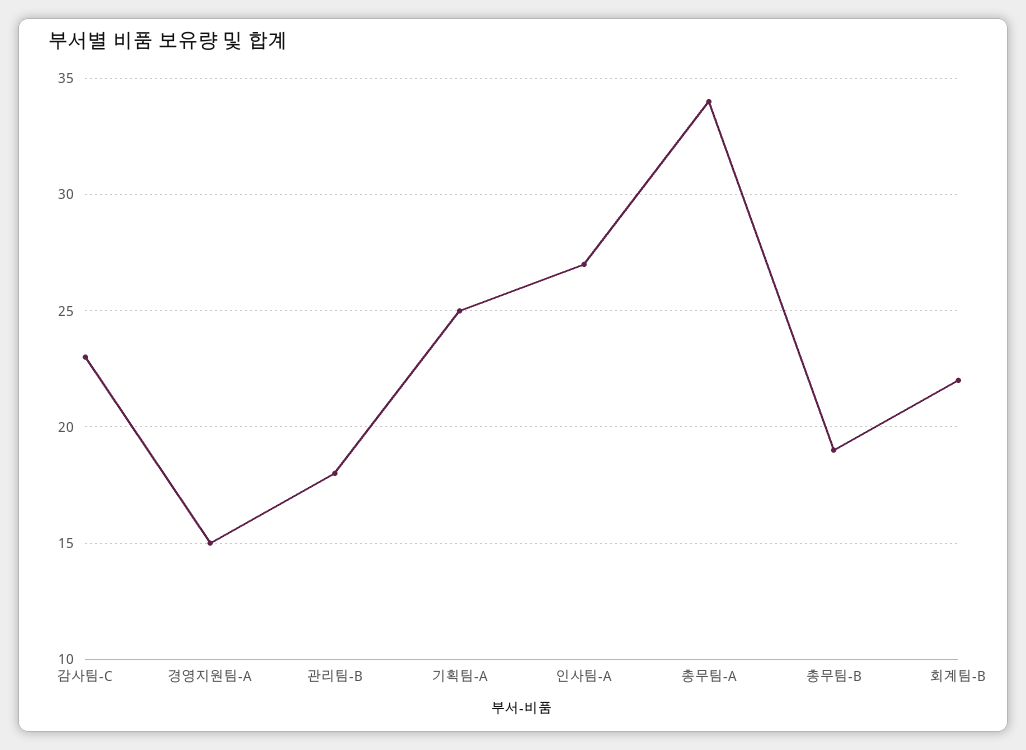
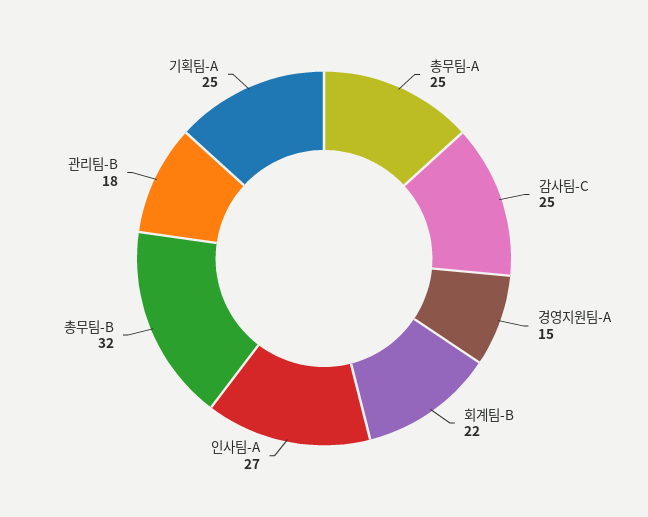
  {
-   "감사팀-C": 23,
+   "감사팀-C": 25,
    "경영지원팀-A": 15,
    "관리팀-B": 18,
    "기획팀-A": 25,
    "인사팀-A": 27,
-   "총무팀-A": 34,
+   "총무팀-A": 25,
-   "총무팀-B": 19,
+   "총무팀-B": 32,
    "회계팀-B": 22
  }

